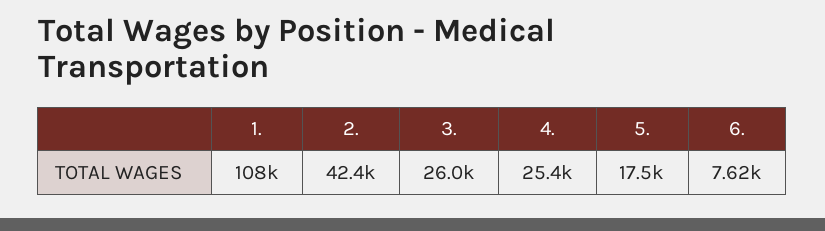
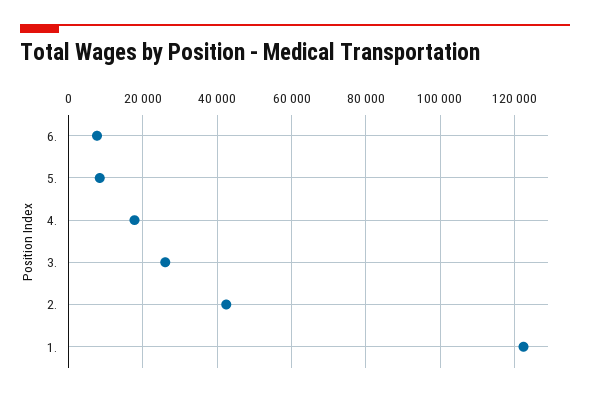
  {
-   "1.": 108000,
+   "1.": 122000,
    "2.": 42400,
    "3.": 26000,
-   "4.": 25400,
+   "4.": 18000,
-   "5.": 17500,
+   "5.": 8000,
    "6.": 7620
  }

